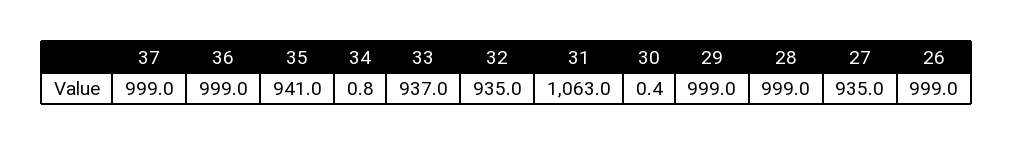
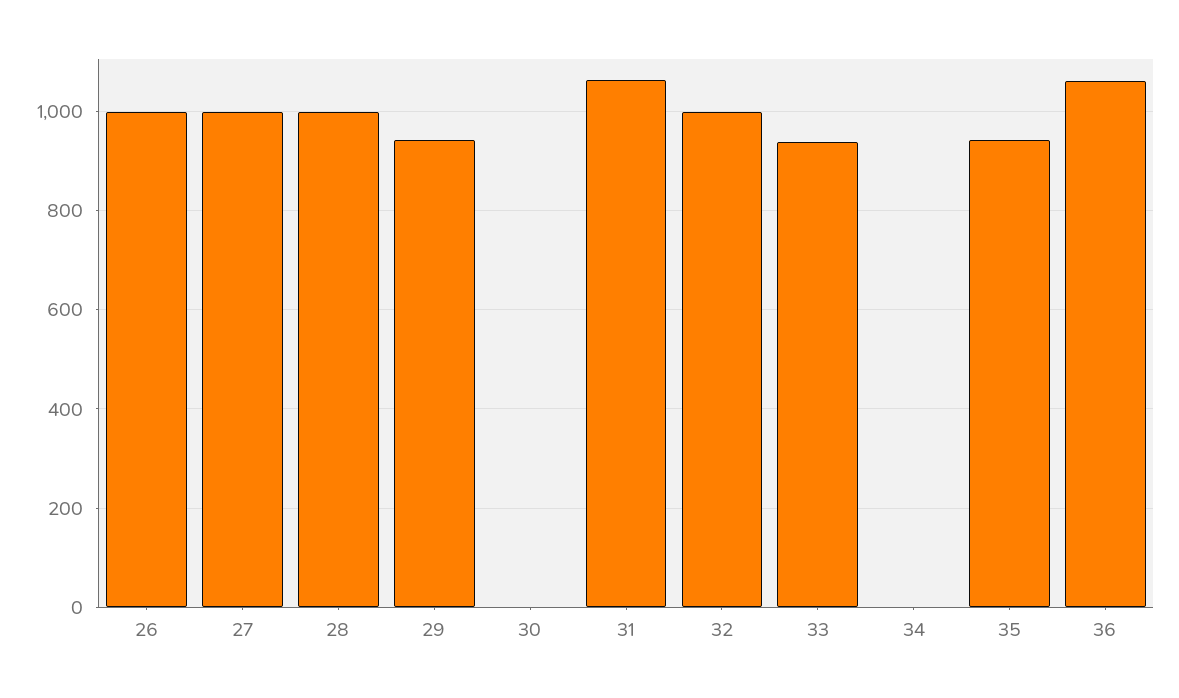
  {
-   "37": 999,
-   "36": 999,
+   "36": 1060,
    "35": 941,
    "34": 0.8,
    "33": 937,
-   "32": 935,
+   "32": 1000,
    "31": 1063,
    "30": 0.4,
-   "29": 999,
+   "29": 940,
    "28": 999,
-   "27": 935,
+   "27": 1000,
    "26": 999
  }

